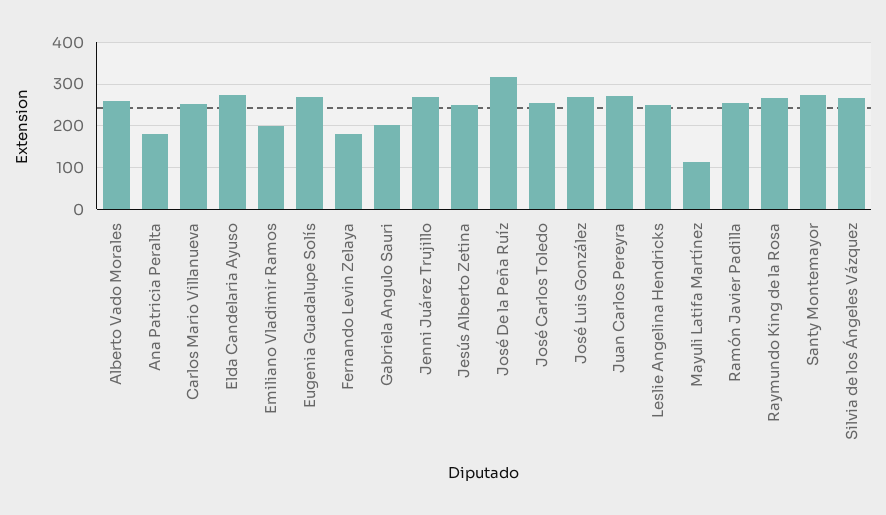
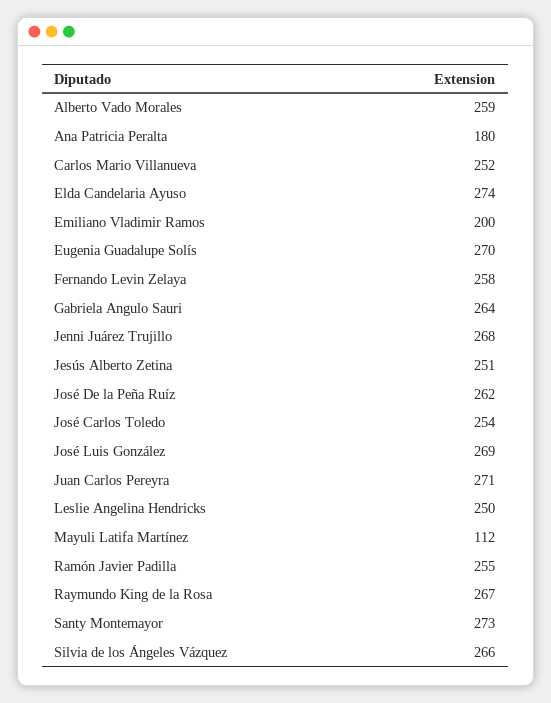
  {
    "Alberto Vado Morales": 259,
    "Ana Patricia Peralta": 180,
    "Carlos Mario Villanueva": 252,
    "Elda Candelaria Ayuso": 274,
    "Emiliano Vladimir Ramos": 200,
    "Eugenia Guadalupe Solís": 270,
-   "Fernando Levin Zelaya": 180,
+   "Fernando Levin Zelaya": 258,
-   "Gabriela Angulo Sauri": 200,
+   "Gabriela Angulo Sauri": 264,
    "Jenni Juárez Trujillo": 268,
    "Jesús Alberto Zetina": 251,
-   "José De la Peña Ruíz": 320,
+   "José De la Peña Ruíz": 262,
    "José Carlos Toledo": 254,
    "José Luis González": 269,
    "Juan Carlos Pereyra": 271,
    "Leslie Angelina Hendricks": 250,
    "Mayuli Latifa Martínez": 112,
    "Ramón Javier Padilla": 255,
    "Raymundo King de la Rosa": 267,
    "Santy Montemayor": 273,
    "Silvia de los Ángeles Vázquez": 266
  }

